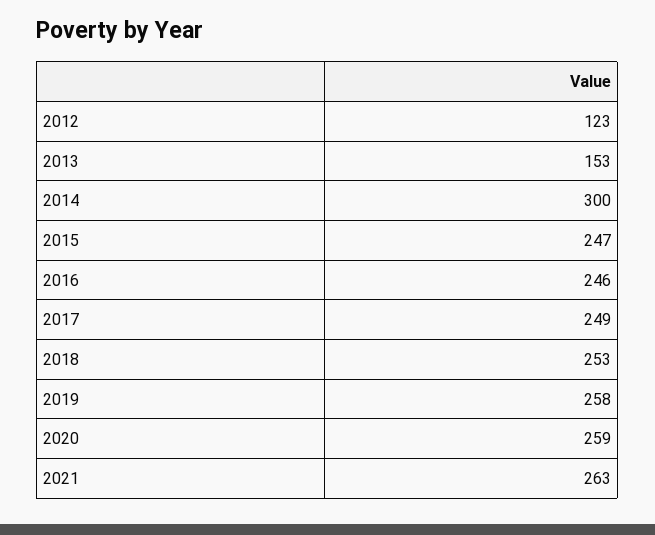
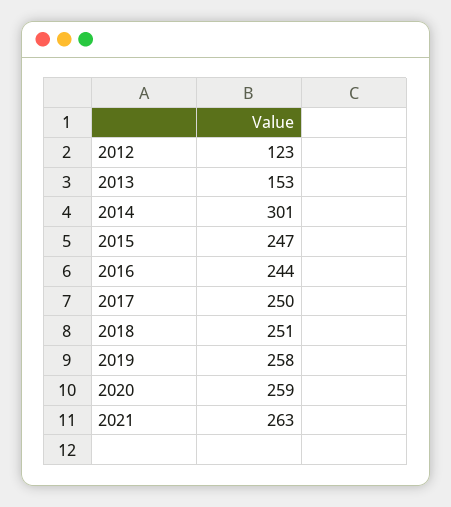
  {
    "2012": 123,
    "2013": 153,
-   "2014": 300,
+   "2014": 301,
    "2015": 247,
-   "2016": 246,
+   "2016": 244,
-   "2017": 249,
+   "2017": 250,
-   "2018": 253,
+   "2018": 251,
    "2019": 258,
    "2020": 259,
    "2021": 263
  }

